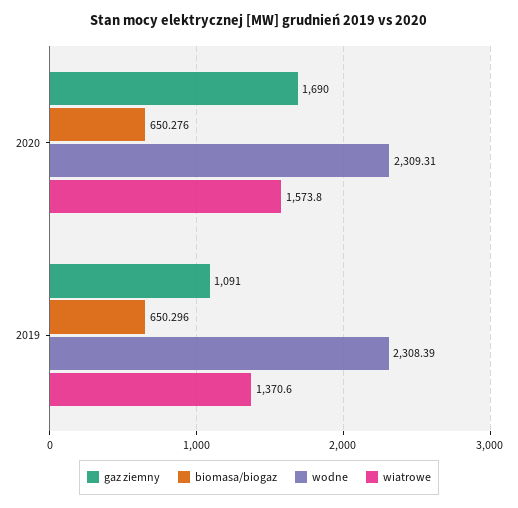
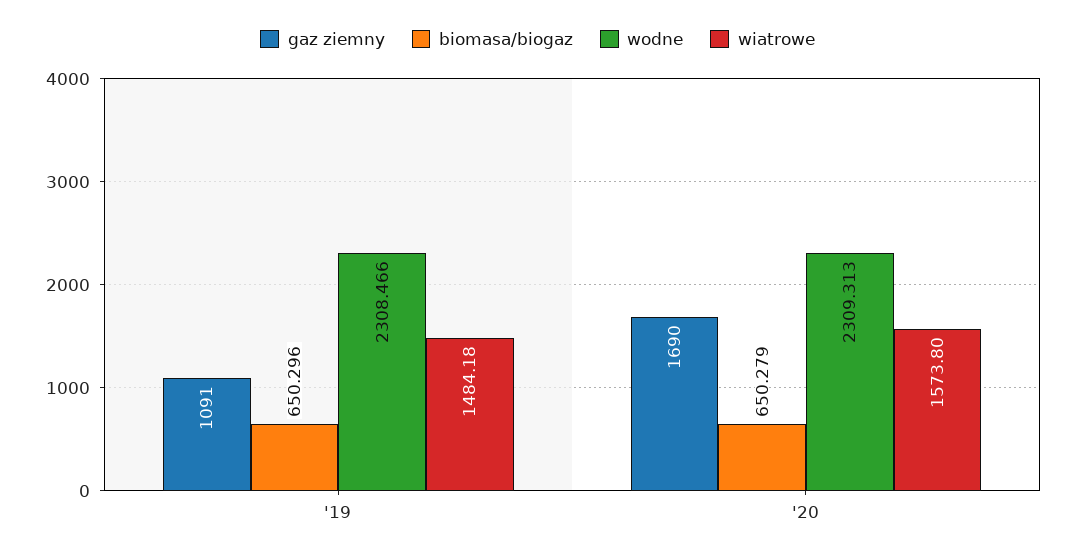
  {
    "gaz ziemny": {
      "2020": 1690,
      "2019": 1091
    },
    "biomasa/biogaz": {
-     "2020": 650.276,
+     "2020": 650.279,
      "2019": 650.296
    },
    "wodne": {
      "2020": 2309.313,
-     "2019": 2308.39
+     "2019": 2308.466
    },
    "wiatrowe": {
      "2020": 1573.8,
-     "2019": 1370.6
+     "2019": 1484.18
    }
  }

